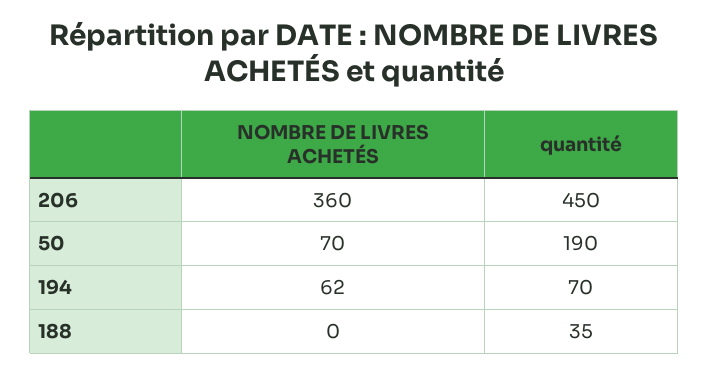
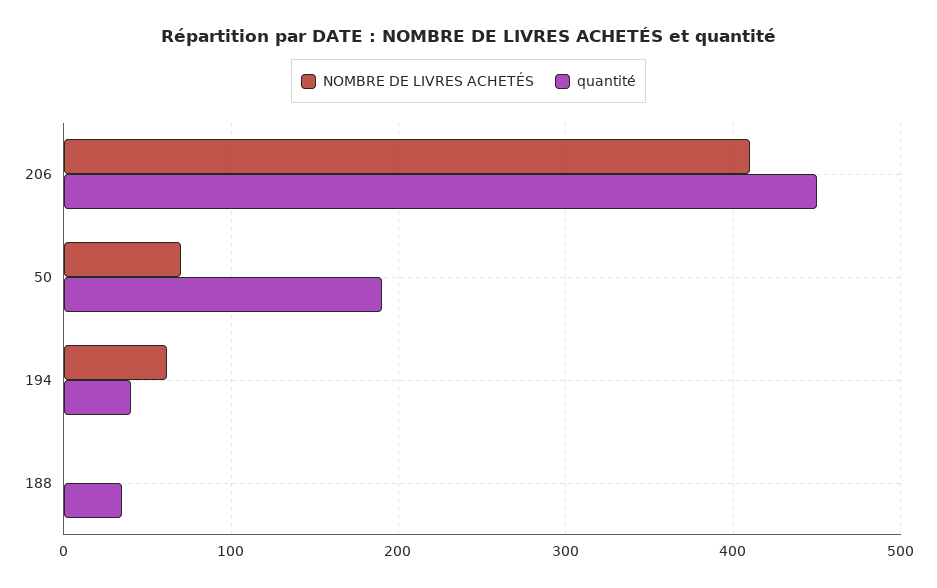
  {
    "NOMBRE DE LIVRES ACHETÉS": {
-     "206": 360,
+     "206": 410,
      "50": 70,
      "194": 62,
      "188": 0
    },
    "quantité": {
      "206": 450,
      "50": 190,
-     "194": 70,
+     "194": 40,
      "188": 35
    }
  }

